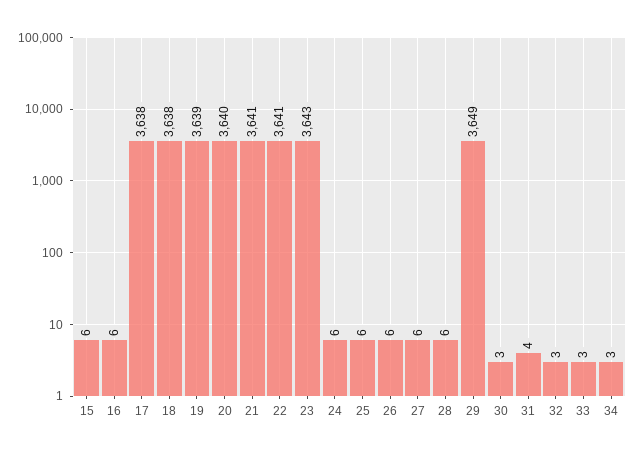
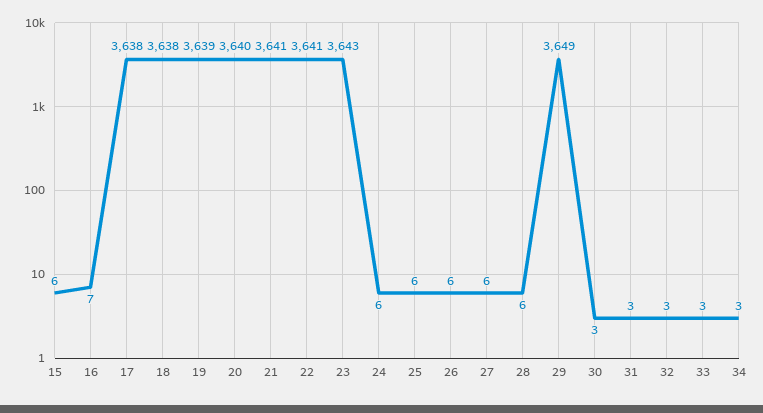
  {
    "15": 6,
-   "16": 6,
+   "16": 7,
    "17": 3638,
    "18": 3638,
    "19": 3639,
    "20": 3640,
    "21": 3641,
    "22": 3641,
    "23": 3643,
    "24": 6,
    "25": 6,
    "26": 6,
    "27": 6,
    "28": 6,
    "29": 3649,
    "30": 3,
-   "31": 4,
+   "31": 3,
    "32": 3,
    "33": 3,
    "34": 3
  }

